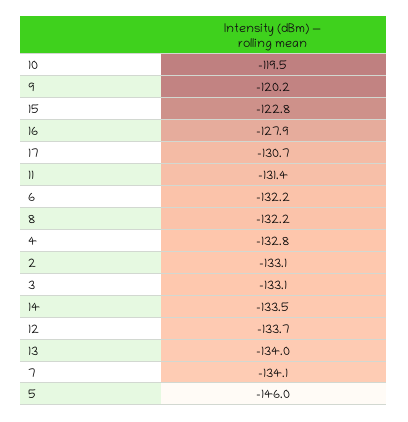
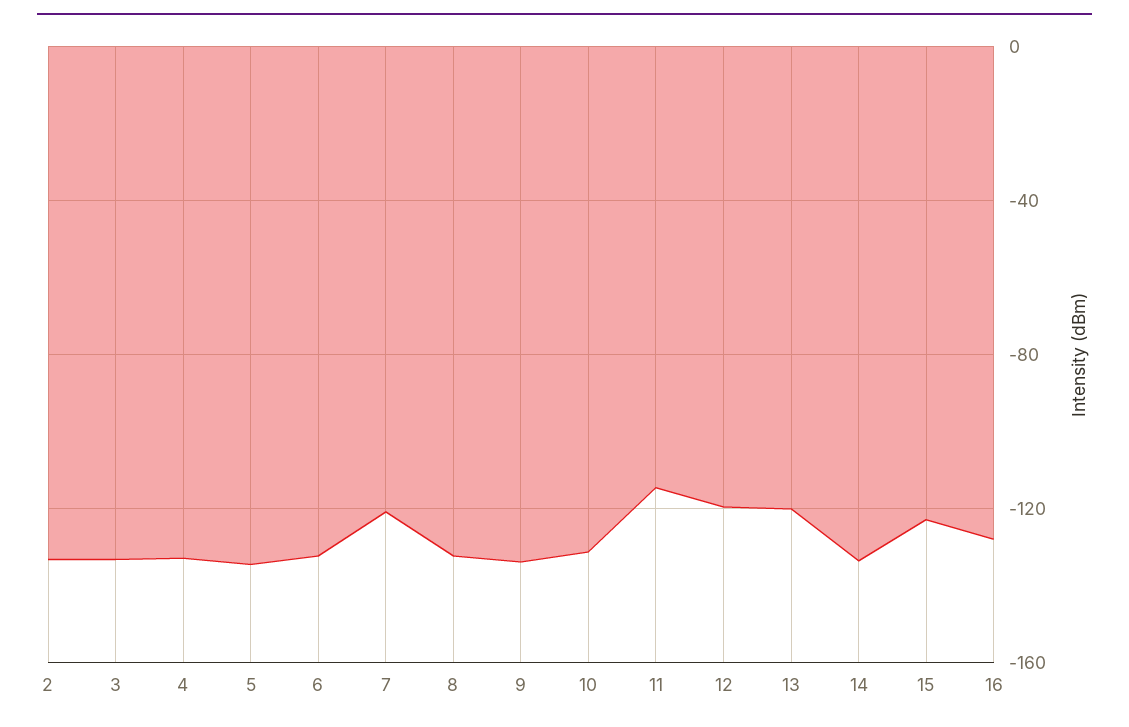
  {
-   "10": -119.5,
+   "10": -130,
-   "9": -120.2,
+   "9": -135,
    "15": -122.8,
    "16": -127.9,
-   "17": -130.7,
-   "11": -131.4,
+   "11": -115,
    "6": -132.2,
    "8": -132.2,
    "4": -132.8,
    "2": -133.1,
    "3": -133.1,
    "14": -133.5,
-   "12": -133.7,
+   "12": -120,
-   "13": -134,
+   "13": -120,
-   "7": -134.1,
+   "7": -120,
-   "5": -146
+   "5": -135
  }

